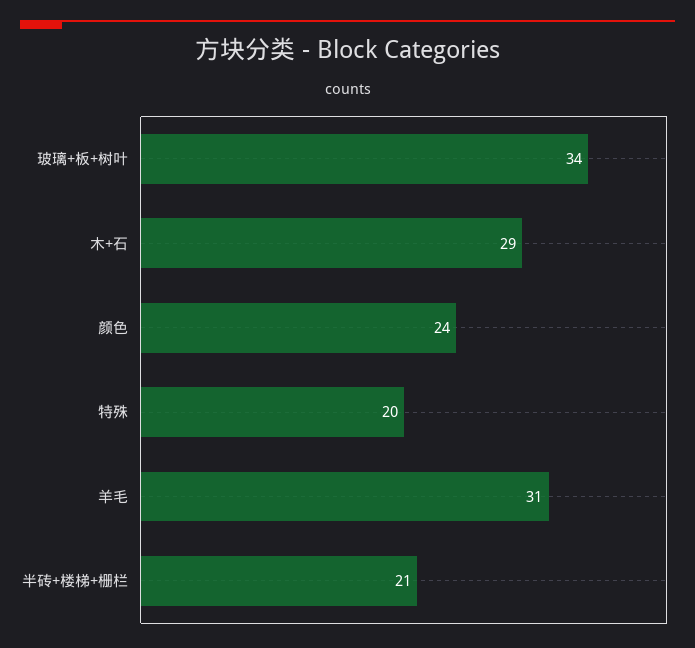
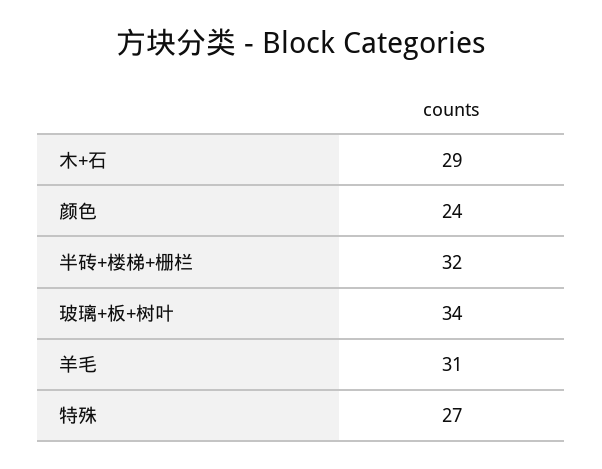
  {
    "玻璃+板+树叶": 34,
    "木+石": 29,
    "颜色": 24,
-   "特殊": 20,
+   "特殊": 27,
    "羊毛": 31,
-   "半砖+楼梯+栅栏": 21
+   "半砖+楼梯+栅栏": 32
  }

